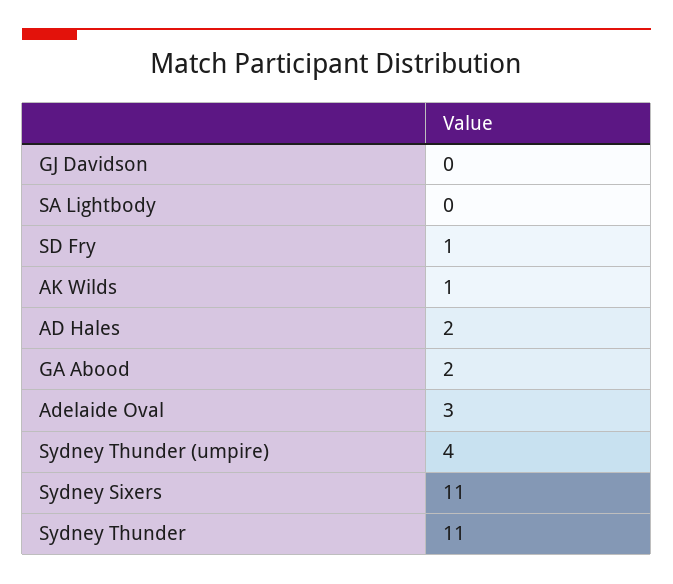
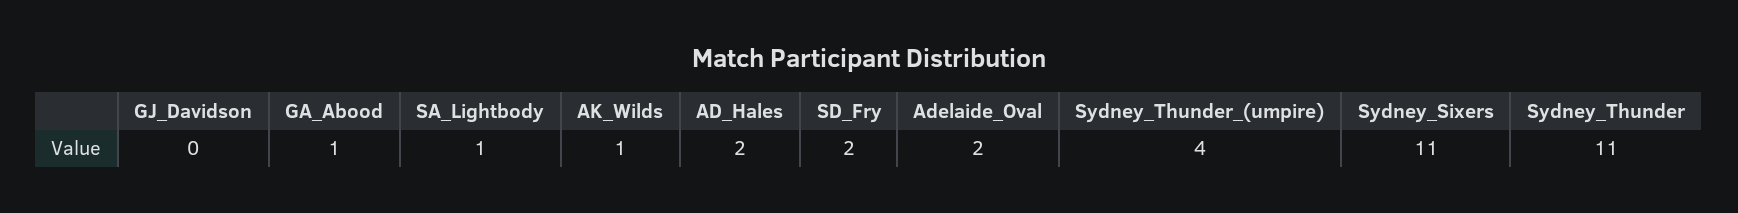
  {
    "GJ Davidson": 0,
-   "SA Lightbody": 0,
+   "SA Lightbody": 1,
-   "SD Fry": 1,
+   "SD Fry": 2,
    "AK Wilds": 1,
    "AD Hales": 2,
-   "GA Abood": 2,
+   "GA Abood": 1,
-   "Adelaide Oval": 3,
+   "Adelaide Oval": 2,
    "Sydney Thunder (umpire)": 4,
    "Sydney Sixers": 11,
    "Sydney Thunder": 11
  }

